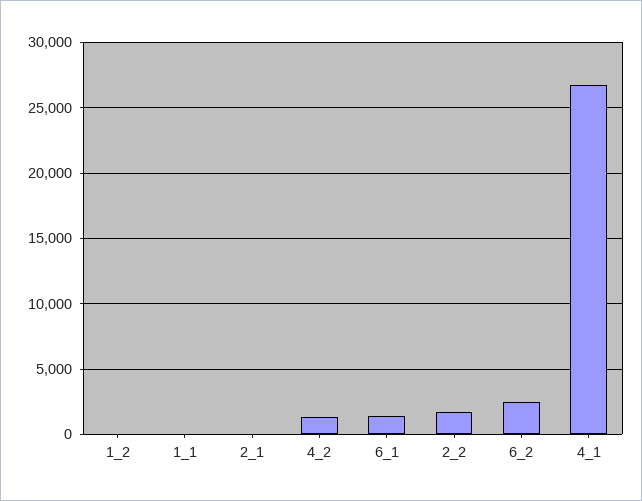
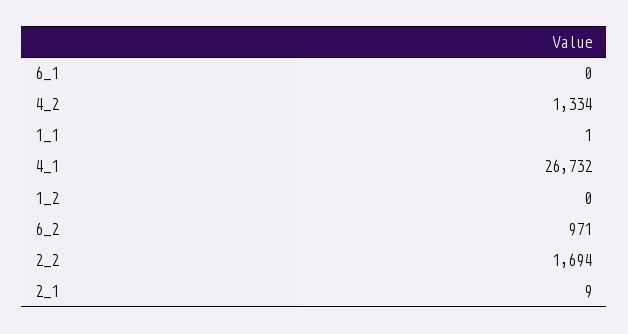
  {
    "1_2": 0,
    "1_1": 1,
    "2_1": 9,
    "4_2": 1334,
-   "6_1": 1500,
+   "6_1": 0,
    "2_2": 1694,
-   "6_2": 2500,
+   "6_2": 971,
    "4_1": 26732
  }

